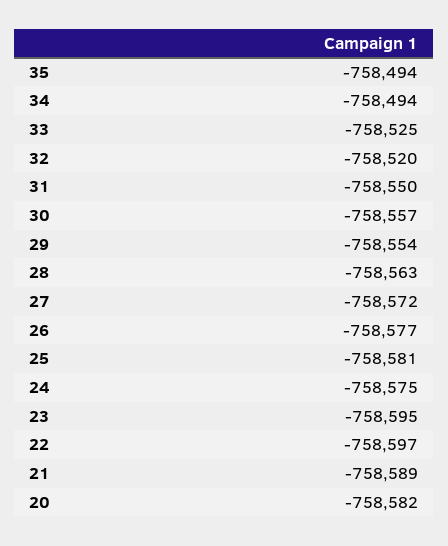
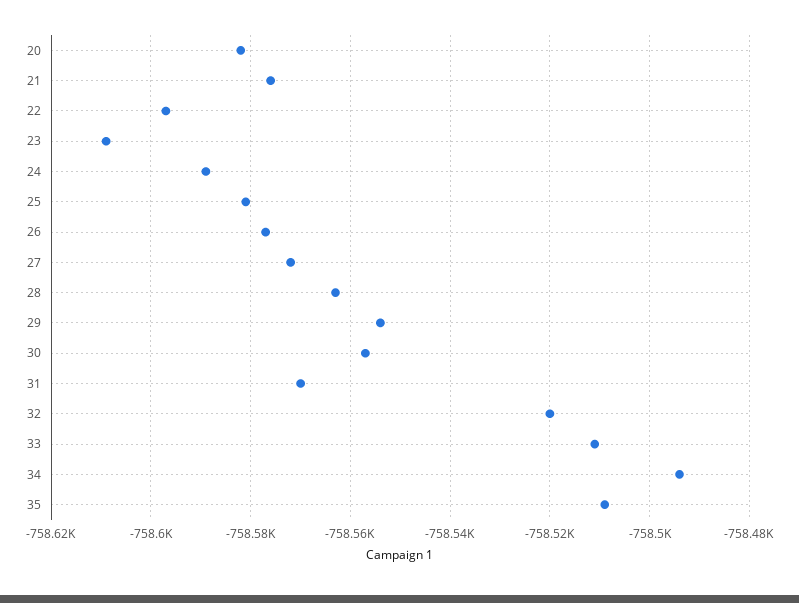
  {
-   "35": -758494,
+   "35": -758510,
    "34": -758494,
-   "33": -758525,
+   "33": -758510,
    "32": -758520,
-   "31": -758550,
+   "31": -758570,
    "30": -758557,
    "29": -758554,
    "28": -758563,
    "27": -758572,
    "26": -758577,
    "25": -758581,
-   "24": -758575,
+   "24": -758590,
-   "23": -758595,
+   "23": -758610,
    "22": -758597,
-   "21": -758589,
+   "21": -758575,
    "20": -758582
  }

